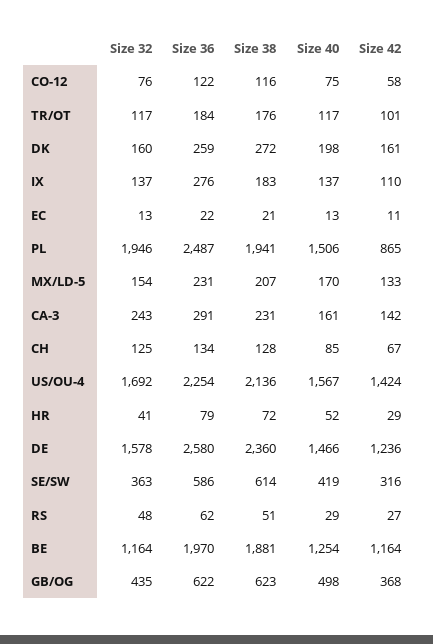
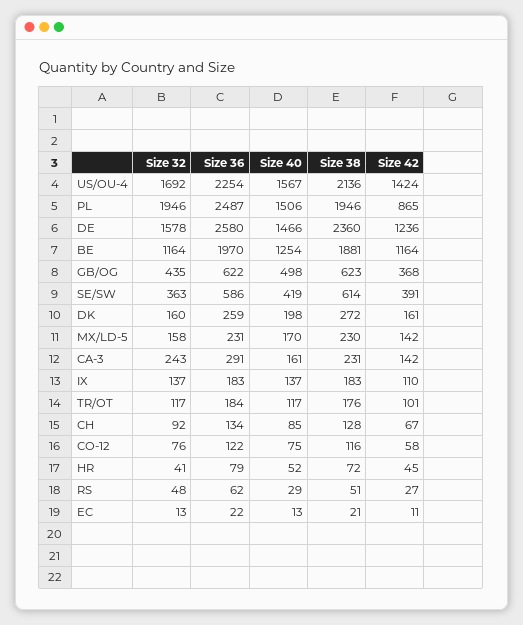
  {
    "Size 32": {
      "CO-12": 76,
      "TR/OT": 117,
      "DK": 160,
      "IX": 137,
      "EC": 13,
      "PL": 1946,
-     "MX/LD-5": 154,
+     "MX/LD-5": 158,
      "CA-3": 243,
-     "CH": 125,
+     "CH": 92,
      "US/OU-4": 1692,
      "HR": 41,
      "DE": 1578,
      "SE/SW": 363,
      "RS": 48,
      "BE": 1164,
      "GB/OG": 435
    },
    "Size 36": {
      "CO-12": 122,
      "TR/OT": 184,
      "DK": 259,
-     "IX": 276,
+     "IX": 183,
      "EC": 22,
      "PL": 2487,
      "MX/LD-5": 231,
      "CA-3": 291,
      "CH": 134,
      "US/OU-4": 2254,
      "HR": 79,
      "DE": 2580,
      "SE/SW": 586,
      "RS": 62,
      "BE": 1970,
      "GB/OG": 622
    },
    "Size 38": {
      "CO-12": 116,
      "TR/OT": 176,
      "DK": 272,
      "IX": 183,
      "EC": 21,
-     "PL": 1941,
+     "PL": 1946,
-     "MX/LD-5": 207,
+     "MX/LD-5": 230,
      "CA-3": 231,
      "CH": 128,
      "US/OU-4": 2136,
      "HR": 72,
      "DE": 2360,
      "SE/SW": 614,
      "RS": 51,
      "BE": 1881,
      "GB/OG": 623
    },
    "Size 40": {
      "CO-12": 75,
      "TR/OT": 117,
      "DK": 198,
      "IX": 137,
      "EC": 13,
      "PL": 1506,
      "MX/LD-5": 170,
      "CA-3": 161,
      "CH": 85,
      "US/OU-4": 1567,
      "HR": 52,
      "DE": 1466,
      "SE/SW": 419,
      "RS": 29,
      "BE": 1254,
      "GB/OG": 498
    },
    "Size 42": {
      "CO-12": 58,
      "TR/OT": 101,
      "DK": 161,
      "IX": 110,
      "EC": 11,
      "PL": 865,
-     "MX/LD-5": 133,
+     "MX/LD-5": 142,
      "CA-3": 142,
      "CH": 67,
      "US/OU-4": 1424,
-     "HR": 29,
+     "HR": 45,
      "DE": 1236,
-     "SE/SW": 316,
+     "SE/SW": 391,
      "RS": 27,
      "BE": 1164,
      "GB/OG": 368
    }
  }

